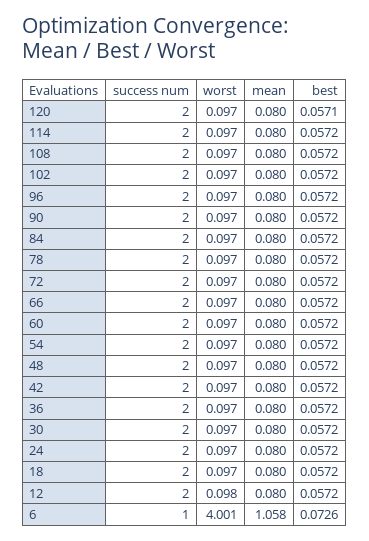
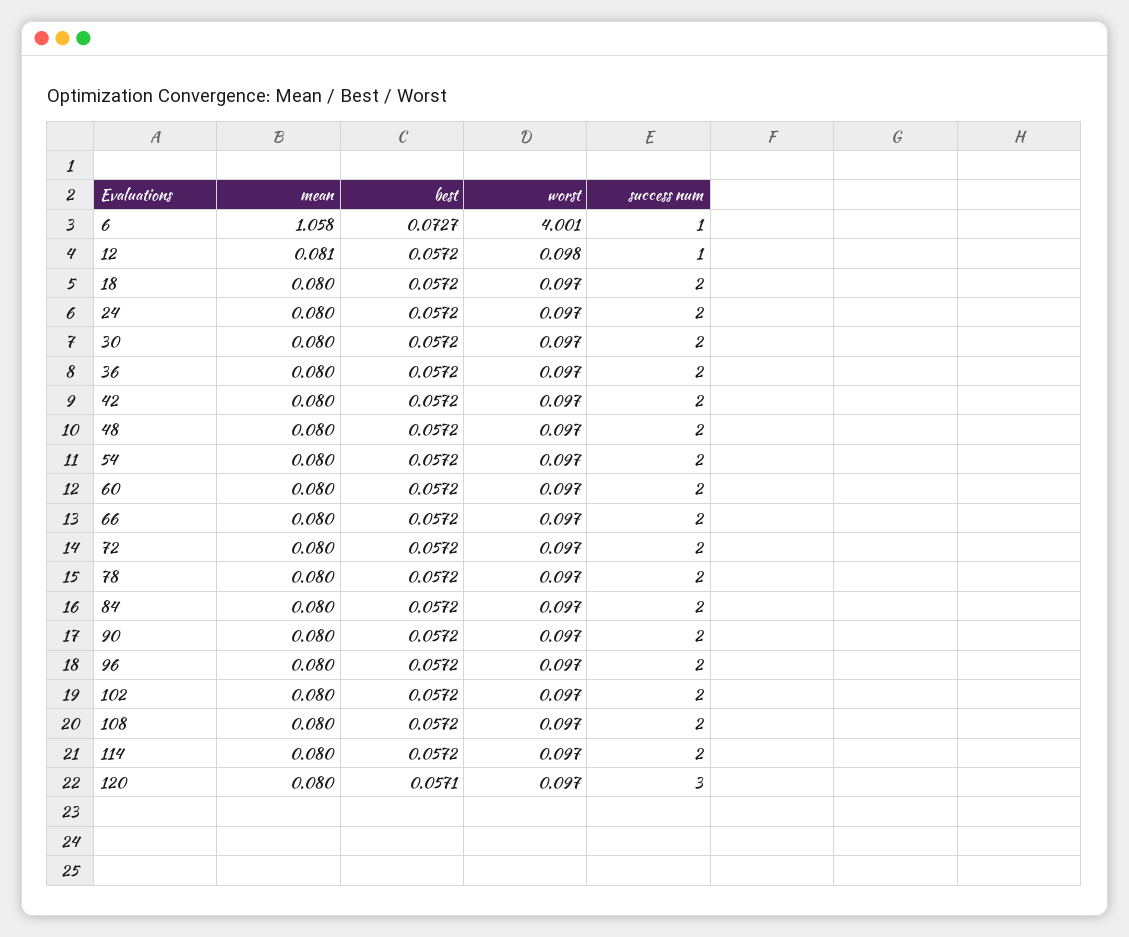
  {
    "success num": {
-     "120": 2,
+     "120": 3,
      "114": 2,
      "108": 2,
      "102": 2,
      "96": 2,
      "90": 2,
      "84": 2,
      "78": 2,
      "72": 2,
      "66": 2,
      "60": 2,
      "54": 2,
      "48": 2,
      "42": 2,
      "36": 2,
      "30": 2,
      "24": 2,
      "18": 2,
-     "12": 2,
+     "12": 1,
      "6": 1
    },
    "worst": {
      "120": 0.097,
      "114": 0.097,
      "108": 0.097,
      "102": 0.097,
      "96": 0.097,
      "90": 0.097,
      "84": 0.097,
      "78": 0.097,
      "72": 0.097,
      "66": 0.097,
      "60": 0.097,
      "54": 0.097,
      "48": 0.097,
      "42": 0.097,
      "36": 0.097,
      "30": 0.097,
      "24": 0.097,
      "18": 0.097,
      "12": 0.098,
      "6": 4.001
    },
    "mean": {
      "120": 0.08,
      "114": 0.08,
      "108": 0.08,
      "102": 0.08,
      "96": 0.08,
      "90": 0.08,
      "84": 0.08,
      "78": 0.08,
      "72": 0.08,
      "66": 0.08,
      "60": 0.08,
      "54": 0.08,
      "48": 0.08,
      "42": 0.08,
      "36": 0.08,
      "30": 0.08,
      "24": 0.08,
      "18": 0.08,
-     "12": 0.08,
+     "12": 0.081,
      "6": 1.058
    },
    "best": {
      "120": 0.0571,
      "114": 0.0572,
      "108": 0.0572,
      "102": 0.0572,
      "96": 0.0572,
      "90": 0.0572,
      "84": 0.0572,
      "78": 0.0572,
      "72": 0.0572,
      "66": 0.0572,
      "60": 0.0572,
      "54": 0.0572,
      "48": 0.0572,
      "42": 0.0572,
      "36": 0.0572,
      "30": 0.0572,
      "24": 0.0572,
      "18": 0.0572,
      "12": 0.0572,
-     "6": 0.0726
+     "6": 0.0727
    }
  }

